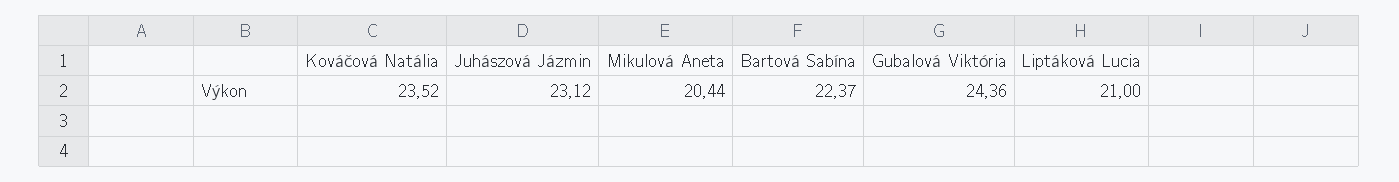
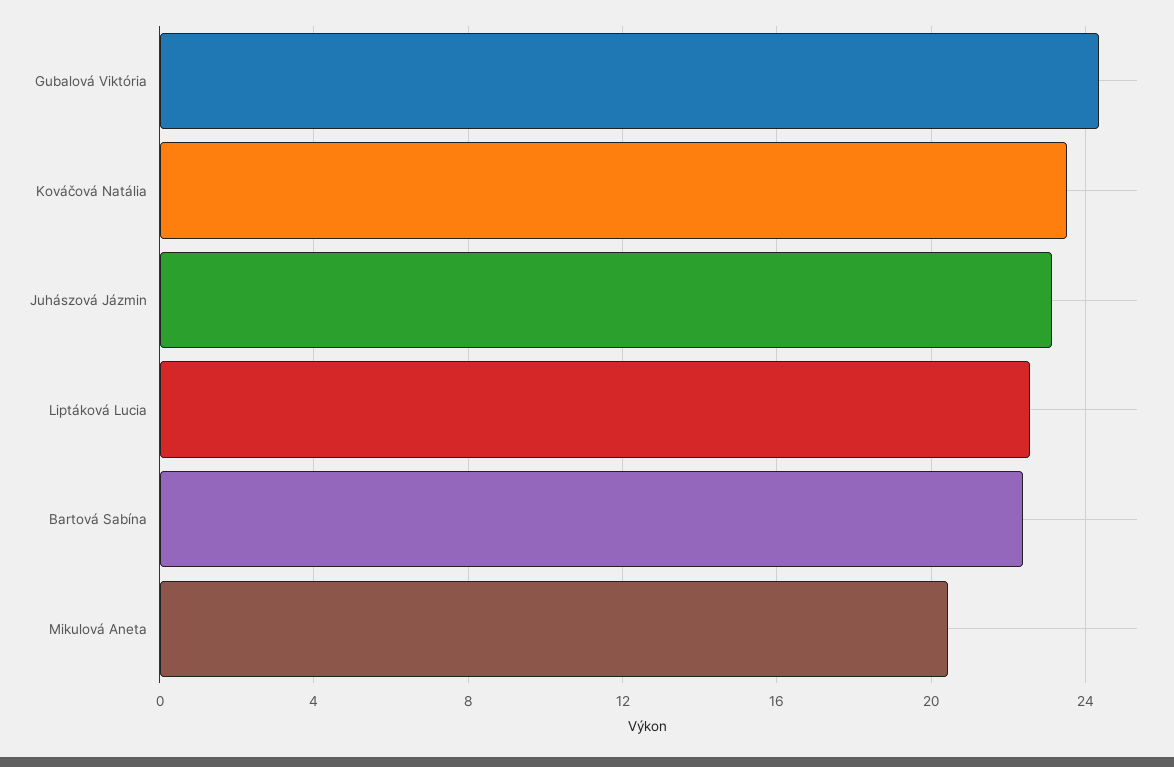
  {
    "Kováčová Natália": 23.52,
    "Juhászová Jázmin": 23.12,
    "Mikulová Aneta": 20.44,
    "Bartová Sabína": 22.37,
    "Gubalová Viktória": 24.36,
-   "Liptáková Lucia": 21
+   "Liptáková Lucia": 22.5
  }

